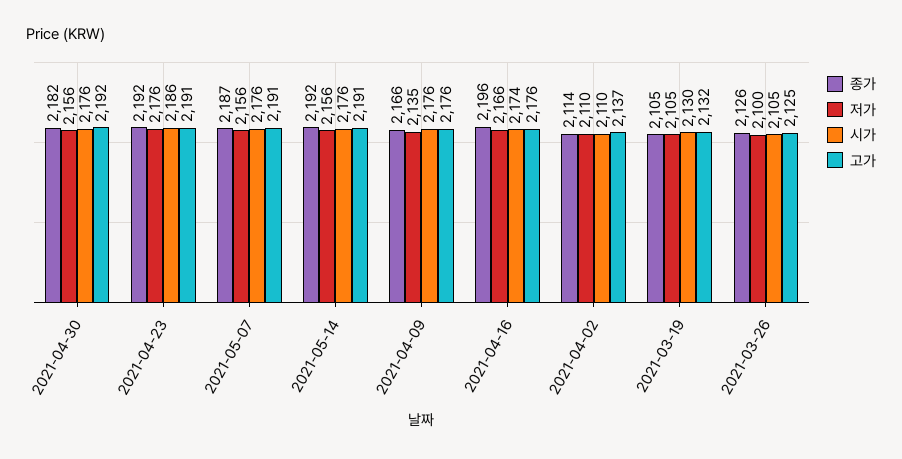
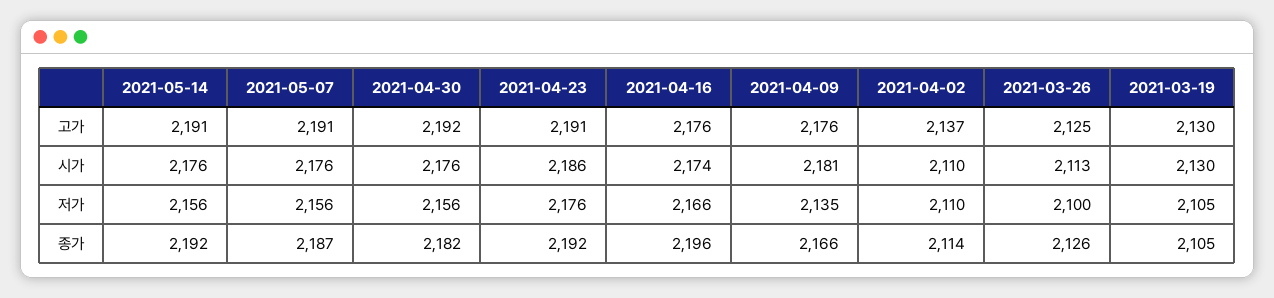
  {
    "종가": {
      "2021-04-30": 2182,
      "2021-04-23": 2192,
      "2021-05-07": 2187,
      "2021-05-14": 2192,
      "2021-04-09": 2166,
      "2021-04-16": 2196,
      "2021-04-02": 2114,
      "2021-03-19": 2105,
      "2021-03-26": 2126
    },
    "저가": {
      "2021-04-30": 2156,
      "2021-04-23": 2176,
      "2021-05-07": 2156,
      "2021-05-14": 2156,
      "2021-04-09": 2135,
      "2021-04-16": 2166,
      "2021-04-02": 2110,
      "2021-03-19": 2105,
      "2021-03-26": 2100
    },
    "시가": {
      "2021-04-30": 2176,
      "2021-04-23": 2186,
      "2021-05-07": 2176,
      "2021-05-14": 2176,
-     "2021-04-09": 2176,
+     "2021-04-09": 2181,
      "2021-04-16": 2174,
      "2021-04-02": 2110,
      "2021-03-19": 2130,
-     "2021-03-26": 2105
+     "2021-03-26": 2113
    },
    "고가": {
      "2021-04-30": 2192,
      "2021-04-23": 2191,
      "2021-05-07": 2191,
      "2021-05-14": 2191,
      "2021-04-09": 2176,
      "2021-04-16": 2176,
      "2021-04-02": 2137,
-     "2021-03-19": 2132,
+     "2021-03-19": 2130,
      "2021-03-26": 2125
    }
  }

